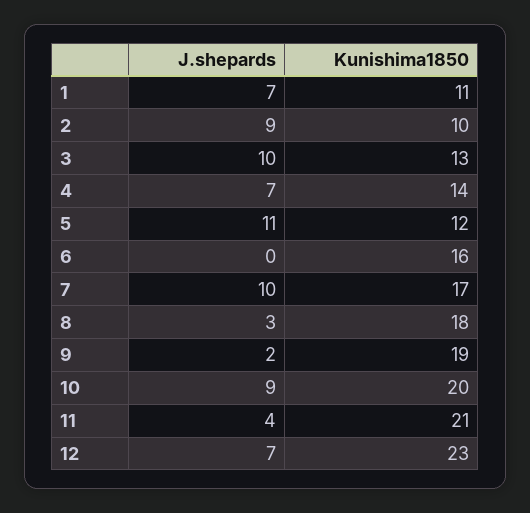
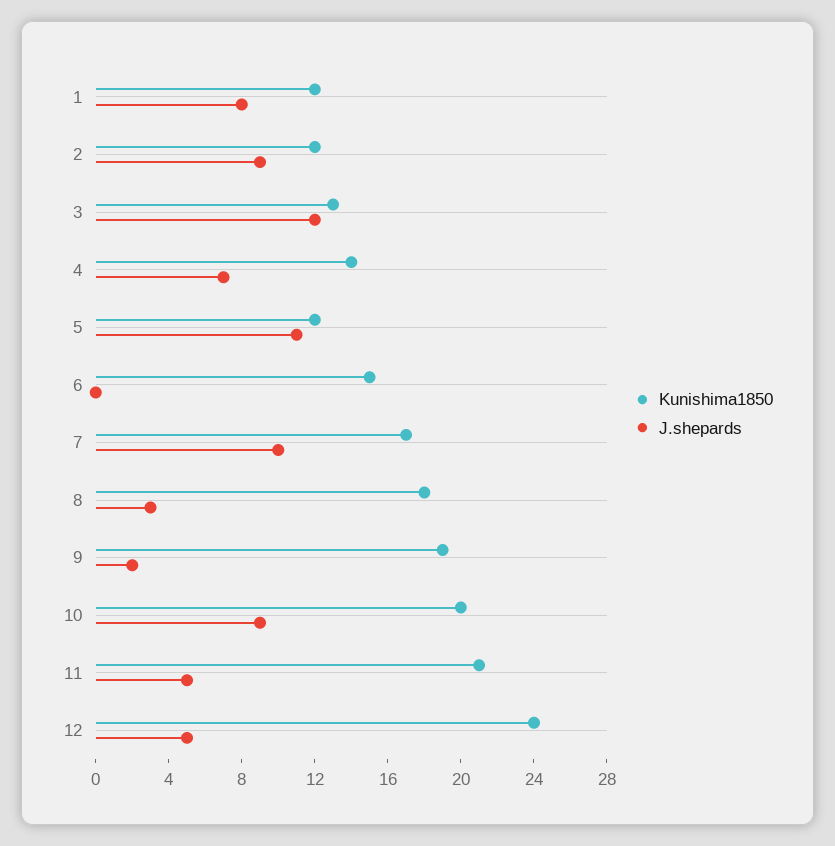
  {
    "J.shepards": {
-     "1": 7,
+     "1": 8,
      "2": 9,
-     "3": 10,
+     "3": 12,
      "4": 7,
      "5": 11,
      "6": 0,
      "7": 10,
      "8": 3,
      "9": 2,
      "10": 9,
-     "11": 4,
+     "11": 5,
-     "12": 7
+     "12": 5
    },
    "Kunishima1850": {
-     "1": 11,
+     "1": 12,
-     "2": 10,
+     "2": 12,
      "3": 13,
      "4": 14,
      "5": 12,
-     "6": 16,
+     "6": 15,
      "7": 17,
      "8": 18,
      "9": 19,
      "10": 20,
      "11": 21,
-     "12": 23
+     "12": 24
    }
  }

